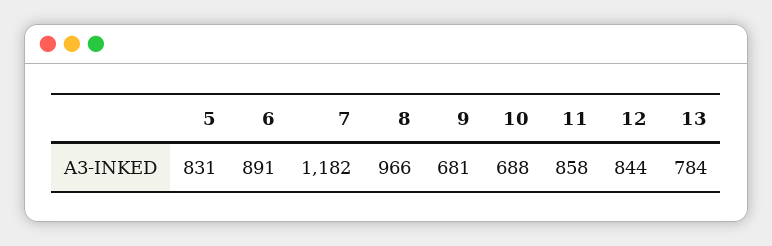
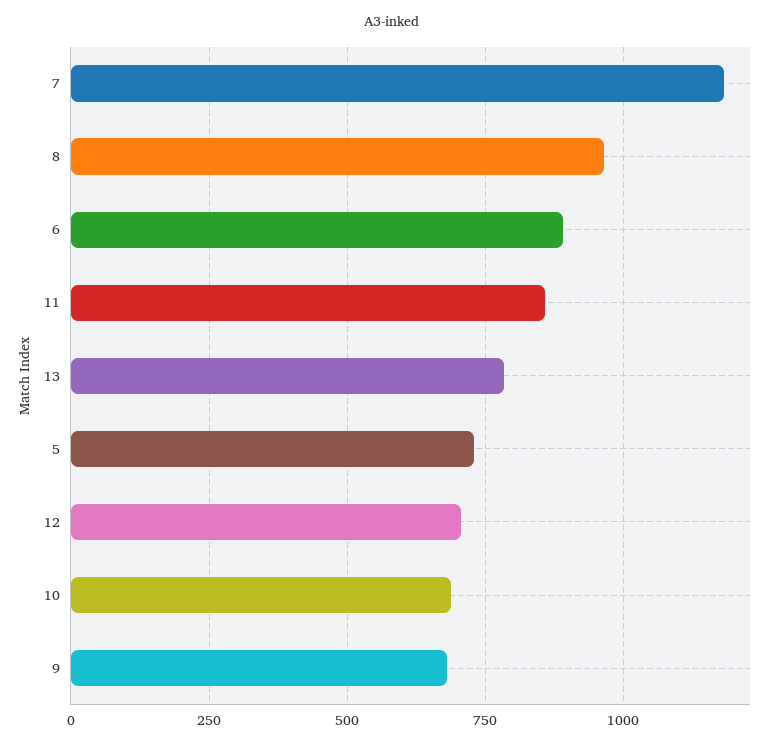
  {
-   "5": 831,
+   "5": 725,
    "6": 891,
    "7": 1182,
    "8": 966,
    "9": 681,
    "10": 688,
    "11": 858,
-   "12": 844,
+   "12": 700,
    "13": 784
  }

